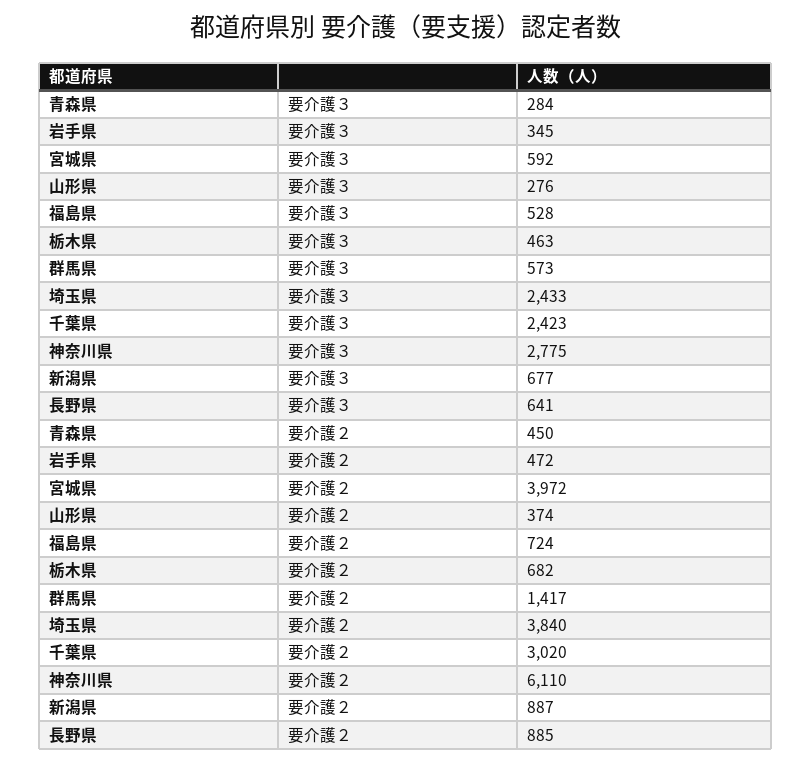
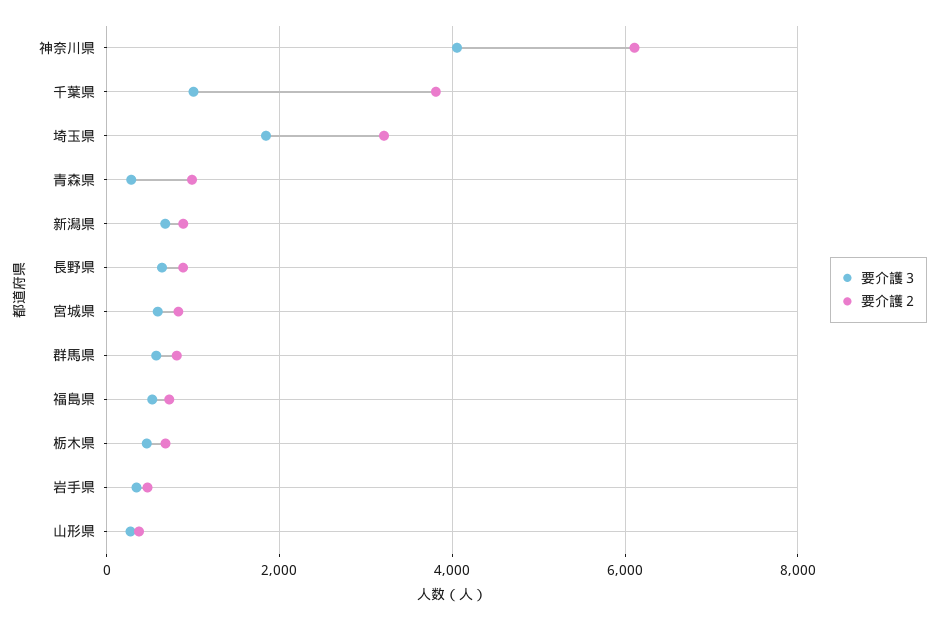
  {
    "要介護３": {
      "青森県": 284,
      "岩手県": 345,
      "宮城県": 592,
      "山形県": 276,
      "福島県": 528,
      "栃木県": 463,
      "群馬県": 573,
-     "埼玉県": 2433,
+     "埼玉県": 1800,
-     "千葉県": 2423,
+     "千葉県": 1000,
-     "神奈川県": 2775,
+     "神奈川県": 4000,
      "新潟県": 677,
      "長野県": 641
    },
    "要介護２": {
-     "青森県": 450,
+     "青森県": 1000,
      "岩手県": 472,
-     "宮城県": 3972,
+     "宮城県": 800,
      "山形県": 374,
      "福島県": 724,
      "栃木県": 682,
-     "群馬県": 1417,
+     "群馬県": 800,
-     "埼玉県": 3840,
+     "埼玉県": 3200,
-     "千葉県": 3020,
+     "千葉県": 3800,
      "神奈川県": 6110,
      "新潟県": 887,
      "長野県": 885
    }
  }

